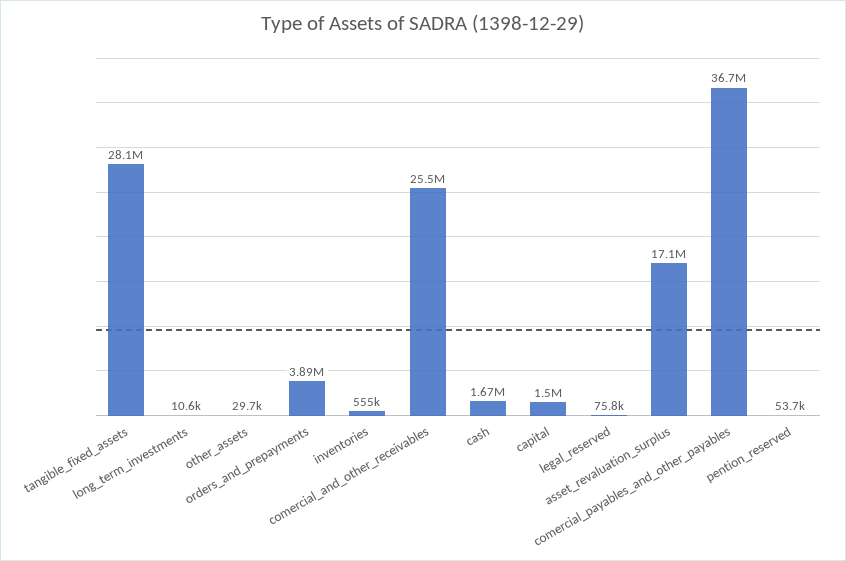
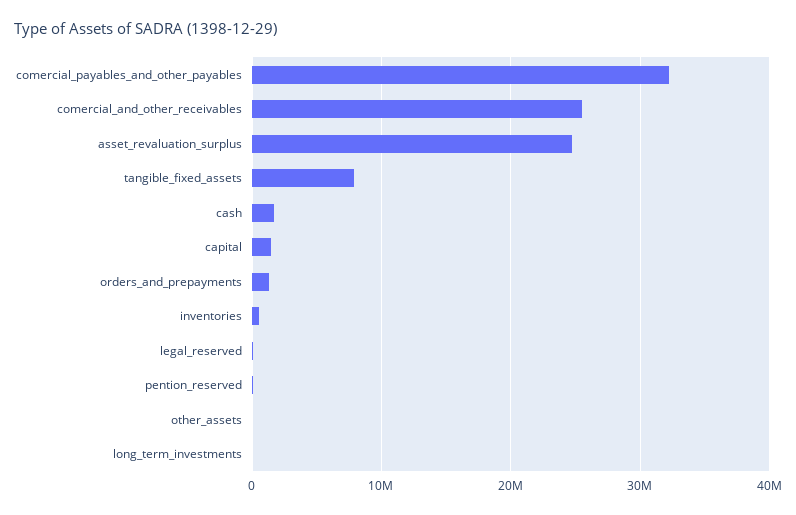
  {
-   "tangible_fixed_assets": 28100000,
+   "tangible_fixed_assets": 8000000,
    "long_term_investments": 10600,
    "other_assets": 29700,
-   "orders_and_prepayments": 3890000,
+   "orders_and_prepayments": 1000000,
    "inventories": 555000,
    "comercial_and_other_receivables": 25500000,
    "cash": 1670000,
    "capital": 1500000,
    "legal_reserved": 75800,
-   "asset_revaluation_surplus": 17100000,
+   "asset_revaluation_surplus": 25000000,
-   "comercial_payables_and_other_payables": 36700000,
+   "comercial_payables_and_other_payables": 32000000,
    "pention_reserved": 53700
  }

